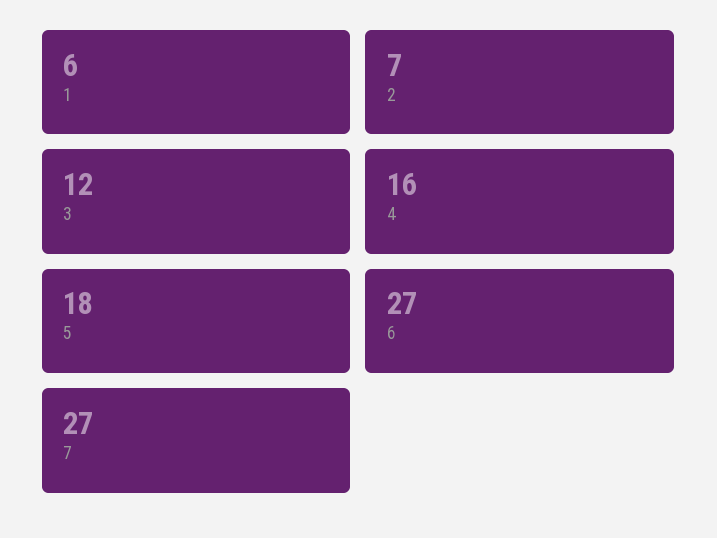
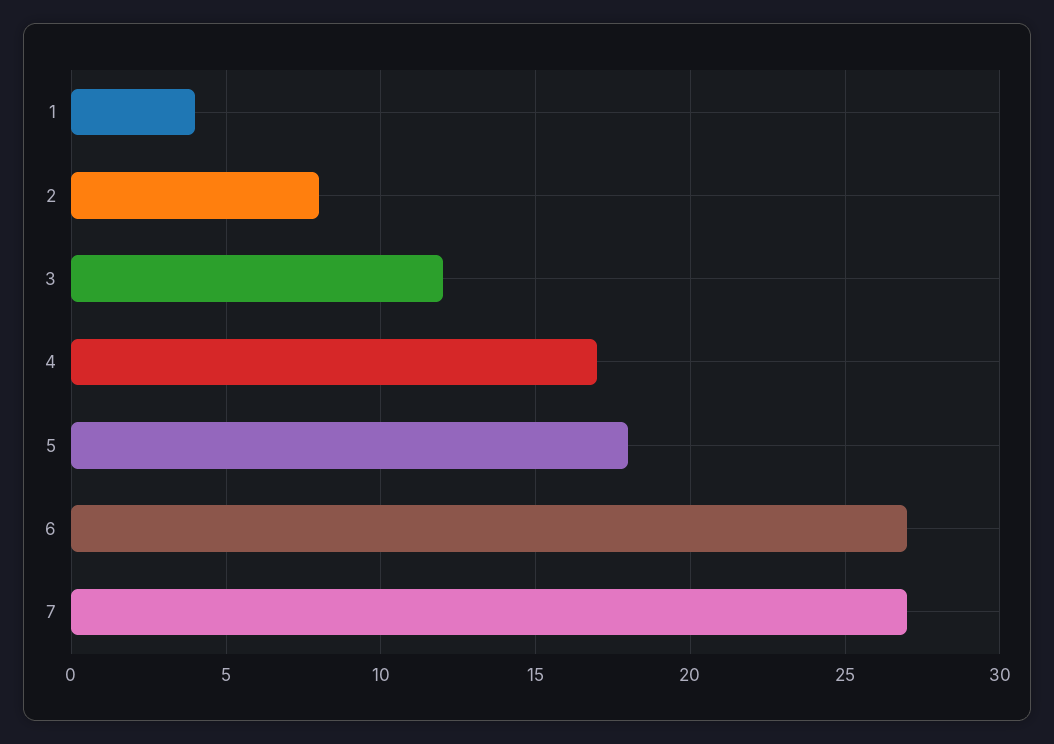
  {
-   "1": 6,
+   "1": 4,
-   "2": 7,
+   "2": 8,
    "3": 12,
-   "4": 16,
+   "4": 17,
    "5": 18,
    "6": 27,
    "7": 27
  }

